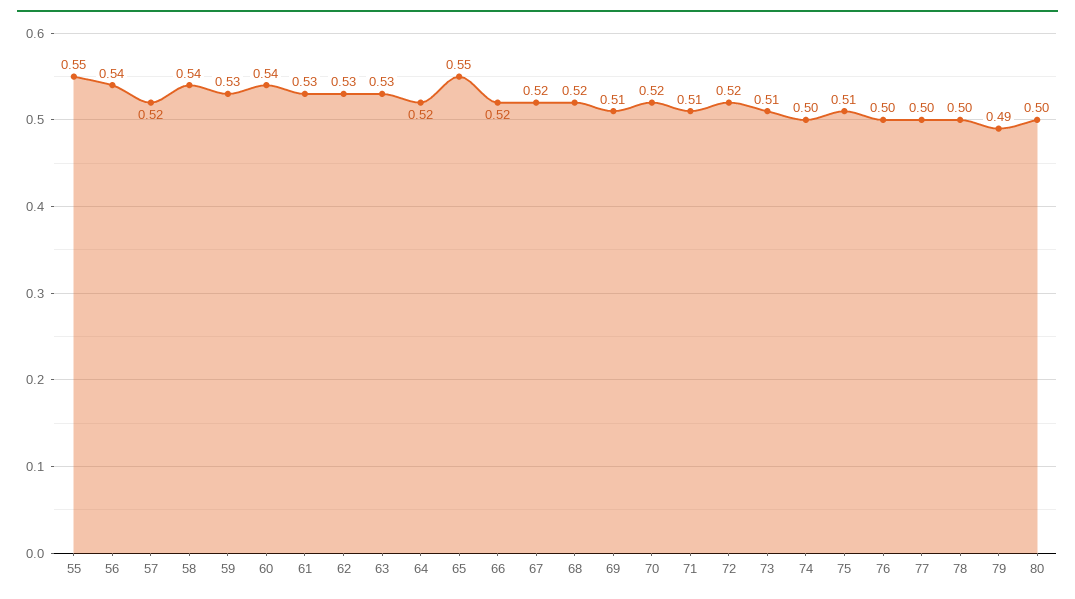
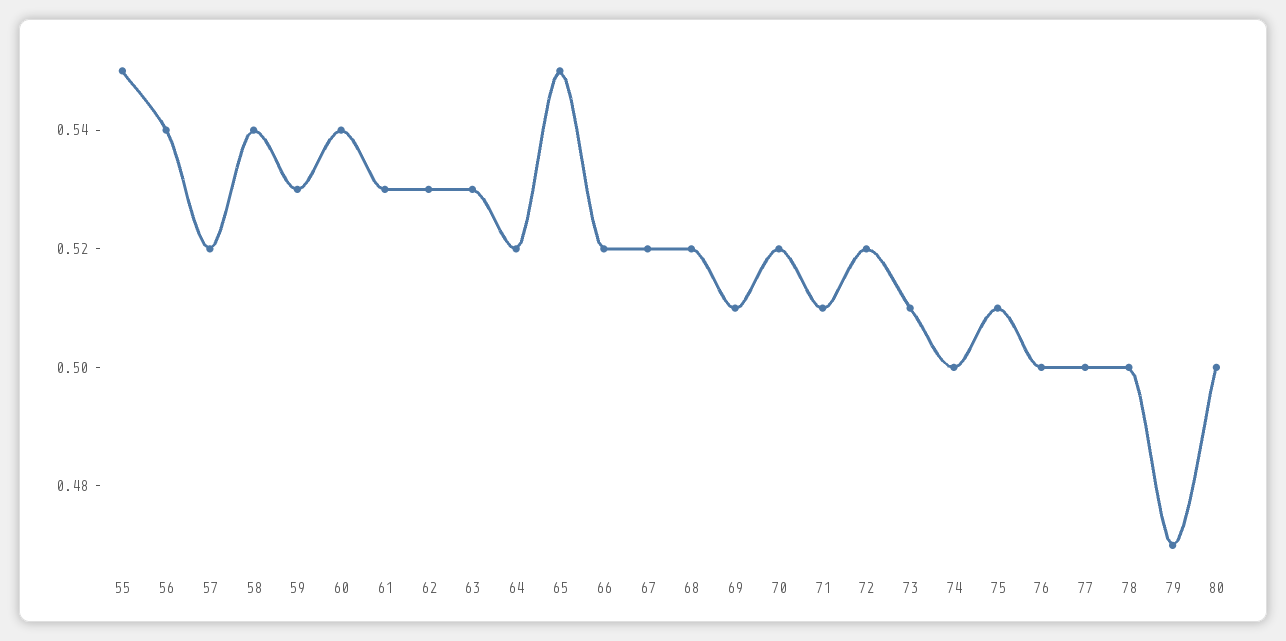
  {
    "55": 0.55,
    "56": 0.54,
    "57": 0.52,
    "58": 0.54,
    "59": 0.53,
    "60": 0.54,
    "61": 0.53,
    "62": 0.53,
    "63": 0.53,
    "64": 0.52,
    "65": 0.55,
    "66": 0.52,
    "67": 0.52,
    "68": 0.52,
    "69": 0.51,
    "70": 0.52,
    "71": 0.51,
    "72": 0.52,
    "73": 0.51,
    "74": 0.5,
    "75": 0.51,
    "76": 0.5,
    "77": 0.5,
    "78": 0.5,
-   "79": 0.49,
+   "79": 0.47,
    "80": 0.5
  }

